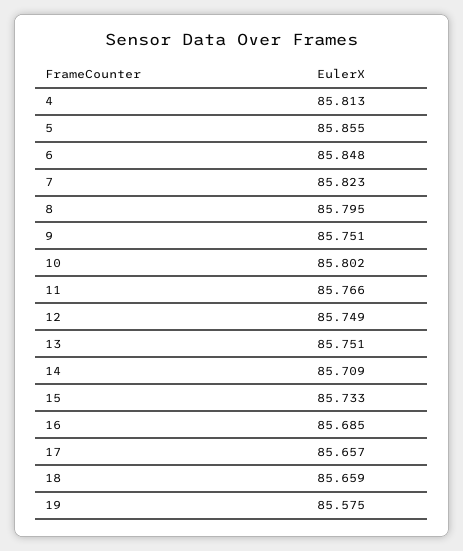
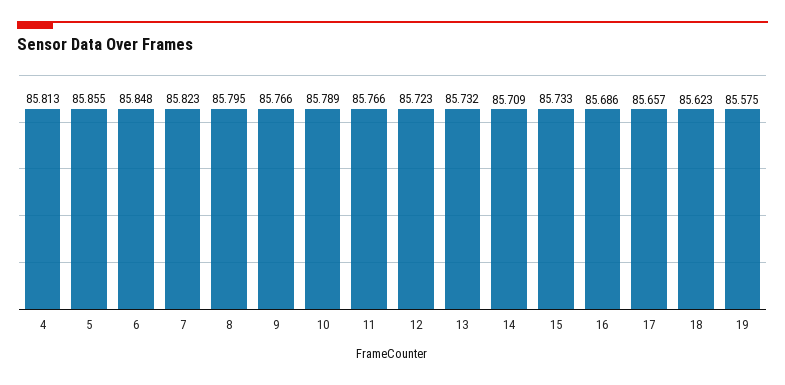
  {
    "4": 85.813,
    "5": 85.855,
    "6": 85.848,
    "7": 85.823,
    "8": 85.795,
-   "9": 85.751,
+   "9": 85.766,
-   "10": 85.802,
+   "10": 85.789,
    "11": 85.766,
-   "12": 85.749,
+   "12": 85.723,
-   "13": 85.751,
+   "13": 85.732,
    "14": 85.709,
    "15": 85.733,
-   "16": 85.685,
+   "16": 85.686,
    "17": 85.657,
-   "18": 85.659,
+   "18": 85.623,
    "19": 85.575
  }

